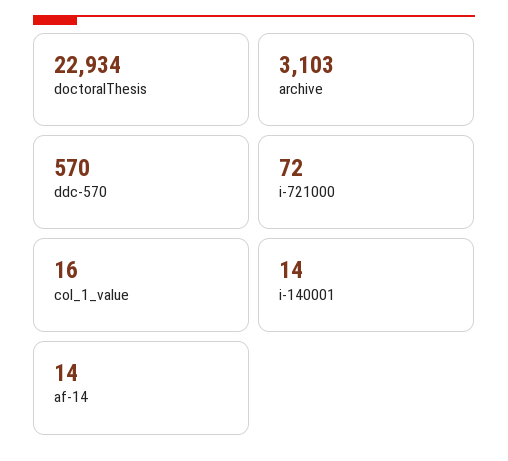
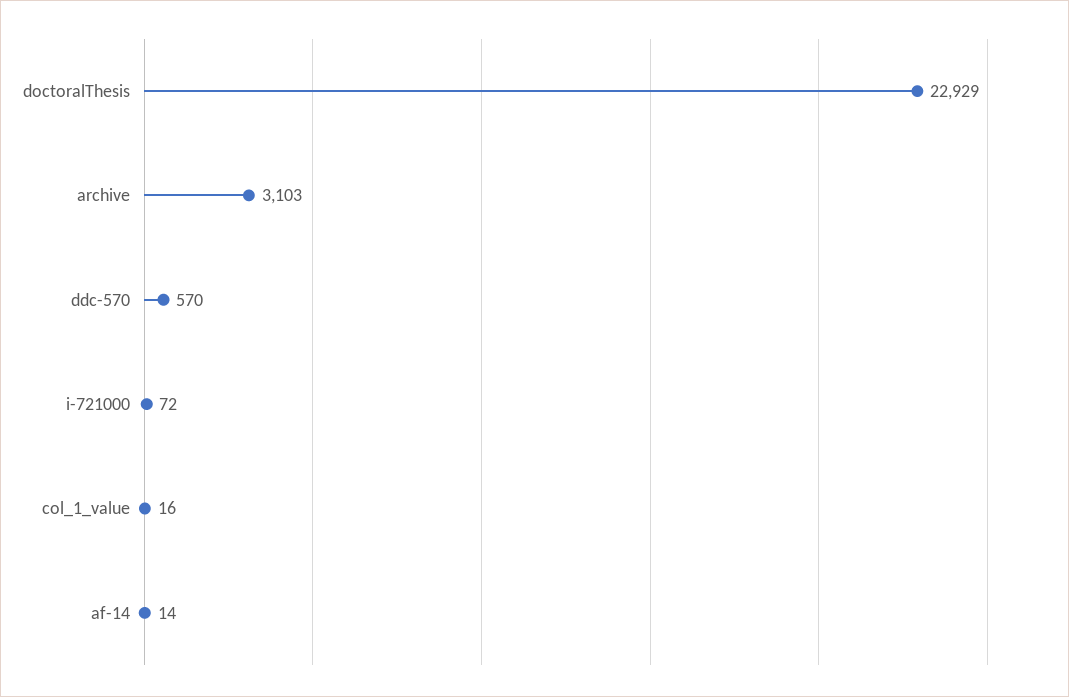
  {
-   "doctoralThesis": 22934,
+   "doctoralThesis": 22929,
    "archive": 3103,
    "ddc-570": 570,
    "i-721000": 72,
    "col_1_value": 16,
-   "i-140001": 14,
    "af-14": 14
  }

